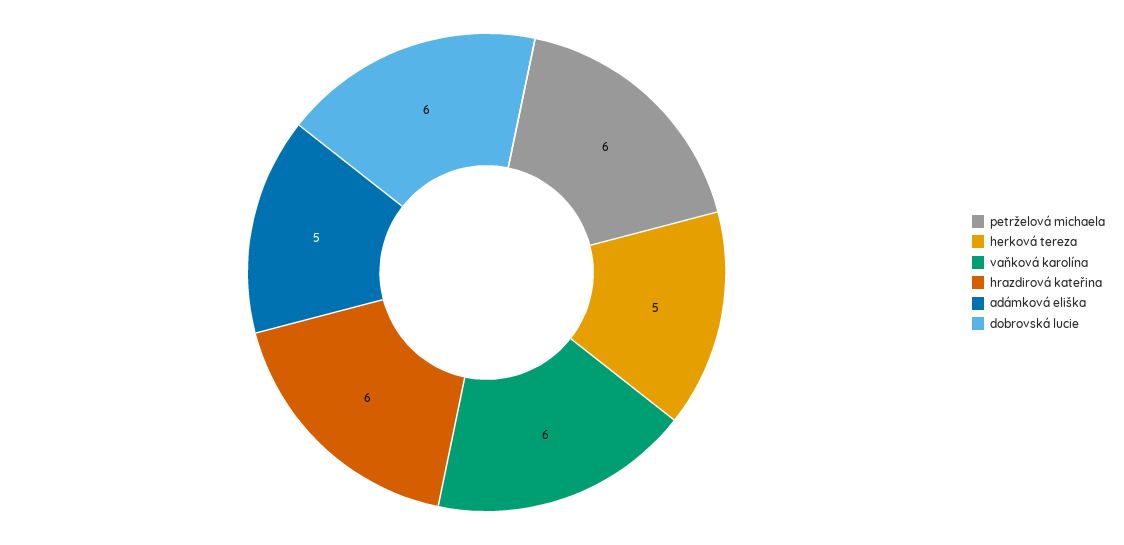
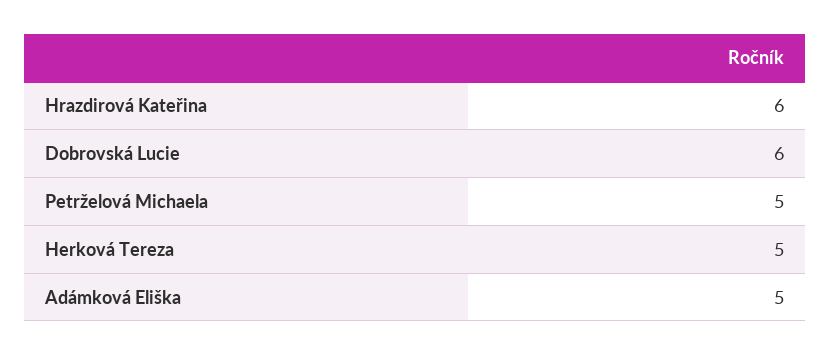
  {
-   "petrželová michaela": 6,
+   "petrželová michaela": 5,
    "herková tereza": 5,
-   "vaňková karolína": 6,
    "hrazdirová kateřina": 6,
    "adámková eliška": 5,
    "dobrovská lucie": 6
  }

